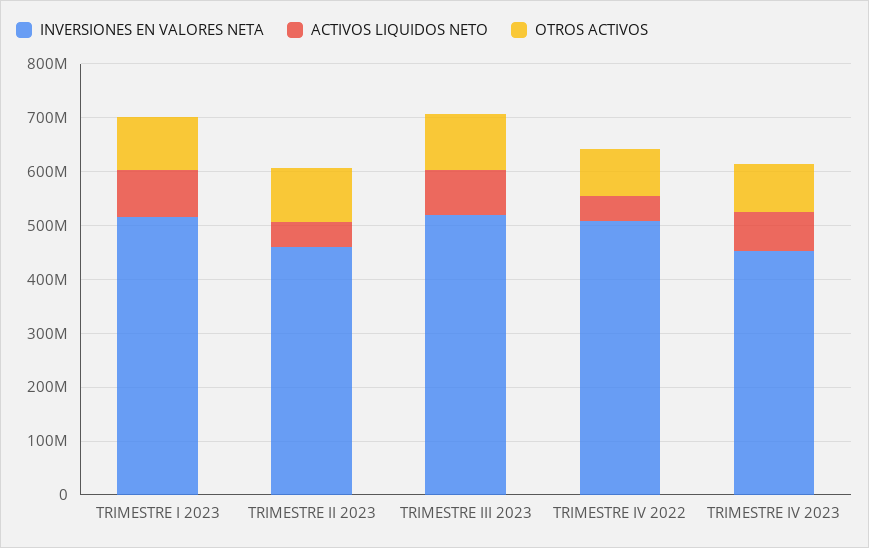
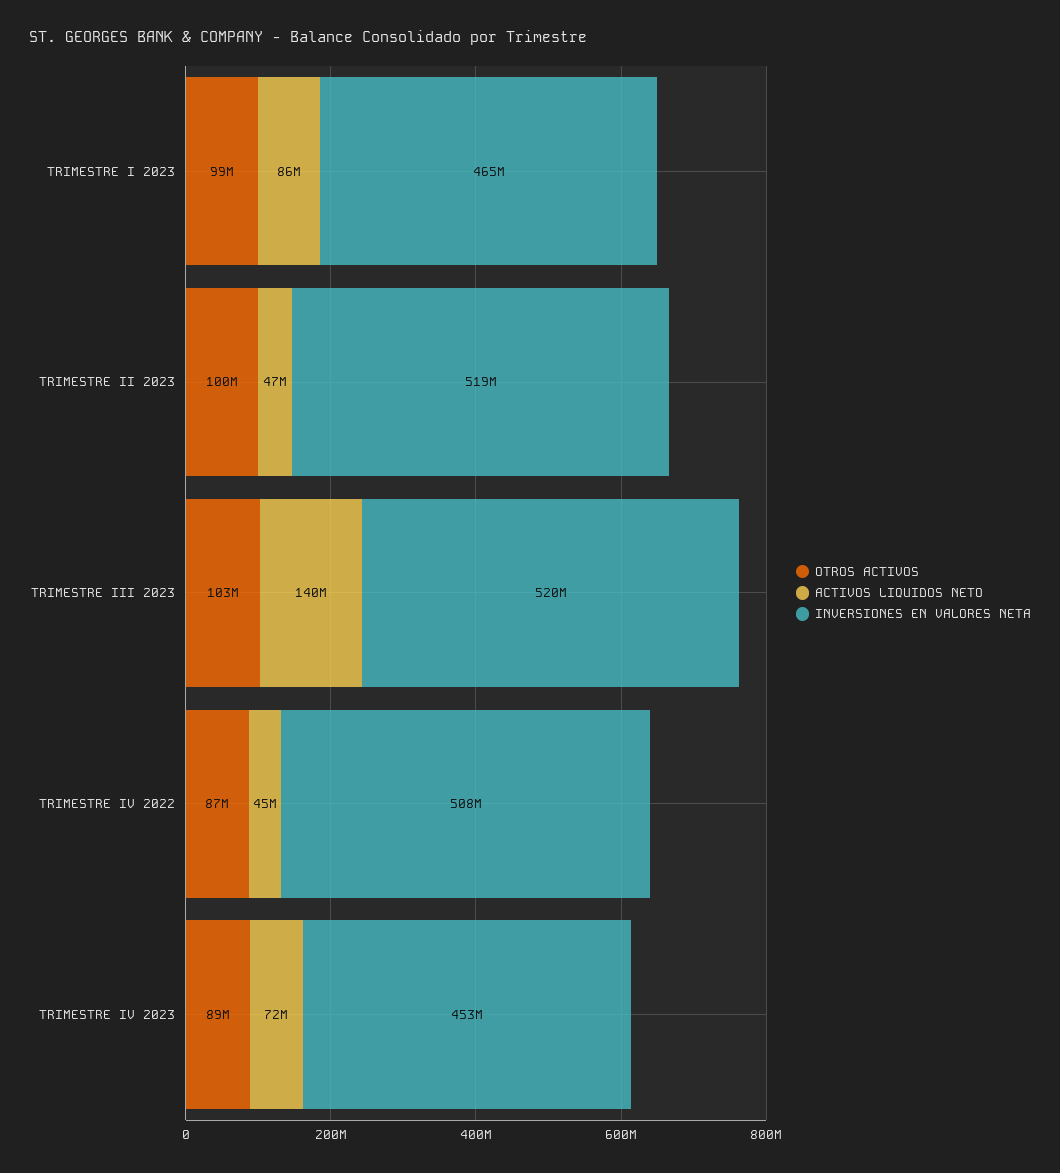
  {
    "INVERSIONES EN VALORES NETA": {
-     "TRIMESTRE I 2023": 520000000,
+     "TRIMESTRE I 2023": 465000000,
-     "TRIMESTRE II 2023": 460000000,
+     "TRIMESTRE II 2023": 519000000,
      "TRIMESTRE III 2023": 520000000,
      "TRIMESTRE IV 2022": 508000000,
      "TRIMESTRE IV 2023": 453000000
    },
    "ACTIVOS LIQUIDOS NETO": {
      "TRIMESTRE I 2023": 86000000,
      "TRIMESTRE II 2023": 47000000,
-     "TRIMESTRE III 2023": 80000000,
+     "TRIMESTRE III 2023": 140000000,
      "TRIMESTRE IV 2022": 45000000,
      "TRIMESTRE IV 2023": 72000000
    },
    "OTROS ACTIVOS": {
      "TRIMESTRE I 2023": 99000000,
      "TRIMESTRE II 2023": 100000000,
      "TRIMESTRE III 2023": 103000000,
      "TRIMESTRE IV 2022": 87000000,
      "TRIMESTRE IV 2023": 89000000
    }
  }

